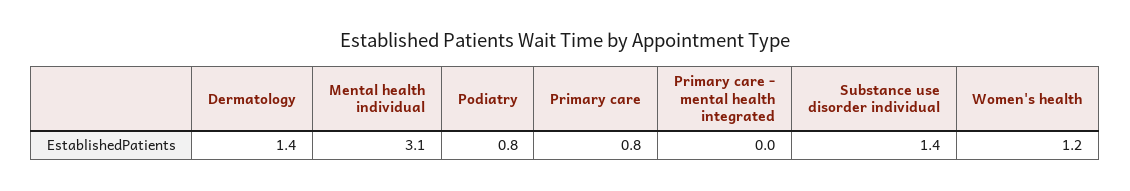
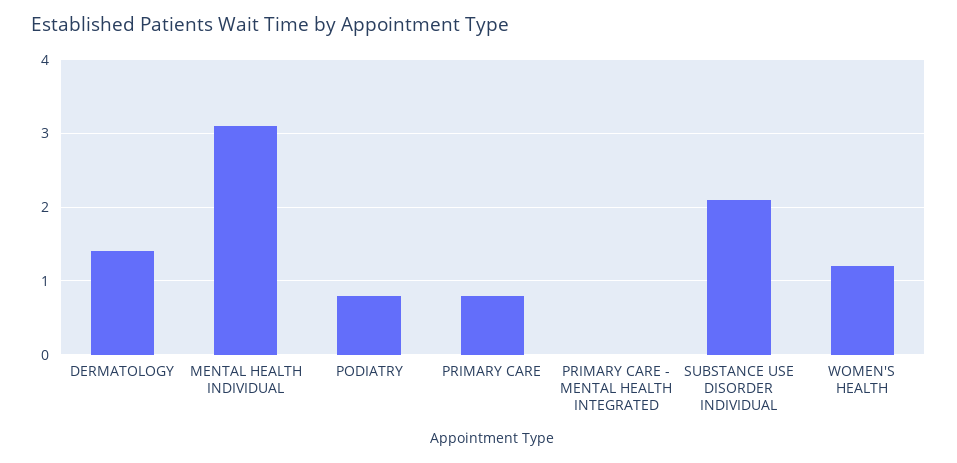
  {
    "Dermatology": 1.4,
    "Mental health individual": 3.1,
    "Podiatry": 0.8,
    "Primary care": 0.8,
    "Primary care - mental health integrated": 0,
-   "Substance use disorder individual": 1.4,
+   "Substance use disorder individual": 2.1,
    "Women's health": 1.2
  }

